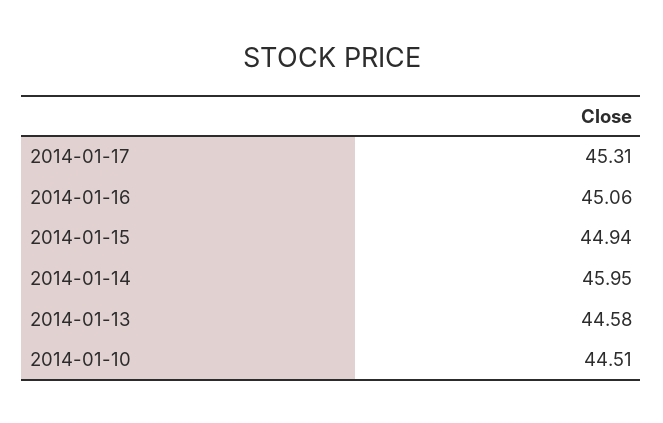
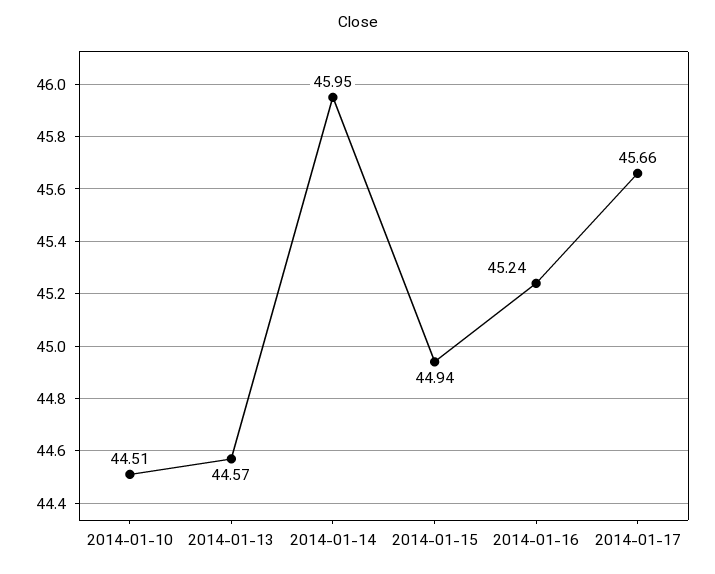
  {
-   "2014-01-17": 45.31,
+   "2014-01-17": 45.66,
-   "2014-01-16": 45.06,
+   "2014-01-16": 45.24,
    "2014-01-15": 44.94,
    "2014-01-14": 45.95,
-   "2014-01-13": 44.58,
+   "2014-01-13": 44.57,
    "2014-01-10": 44.51
  }

